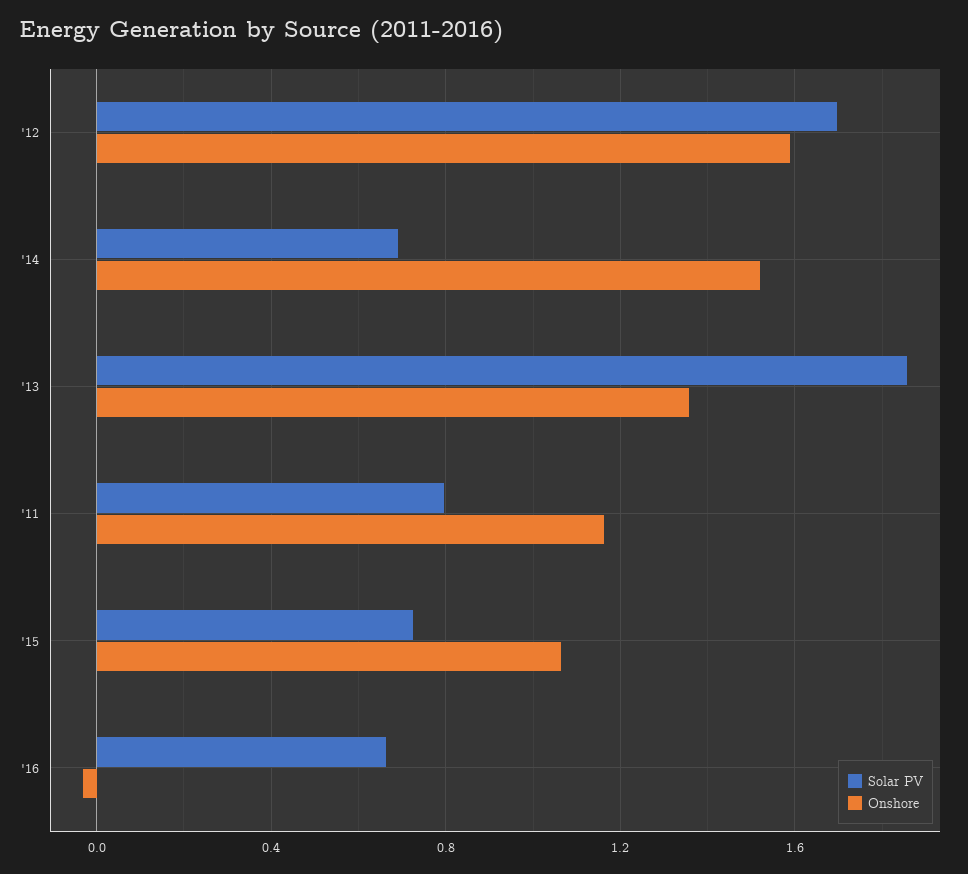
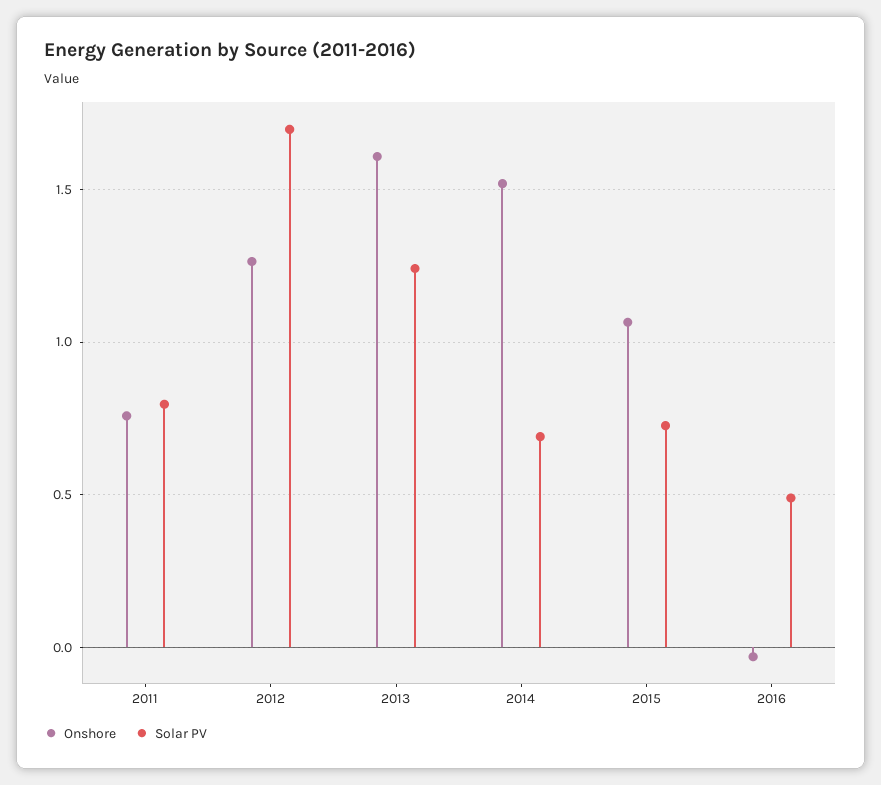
  {
    "Solar PV": {
      "'12": 1.7,
      "'14": 0.7,
-     "'13": 1.85,
+     "'13": 1.25,
      "'11": 0.8,
      "'15": 0.75,
-     "'16": 0.65
+     "'16": 0.5
    },
    "Onshore": {
-     "'12": 1.6,
+     "'12": 1.25,
      "'14": 1.5,
-     "'13": 1.35,
+     "'13": 1.6,
-     "'11": 1.15,
+     "'11": 0.75,
      "'15": 1.05,
      "'16": -0.05
    }
  }

